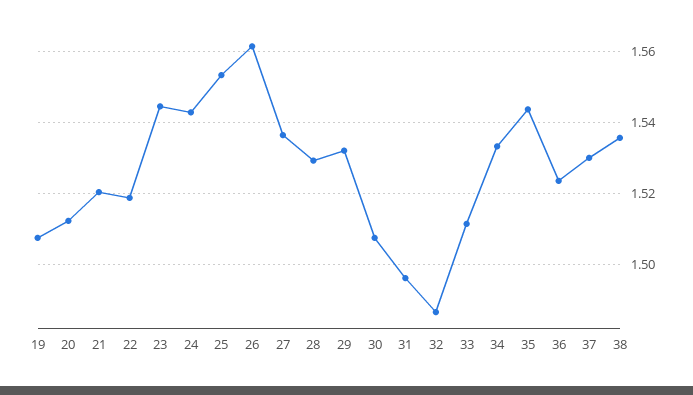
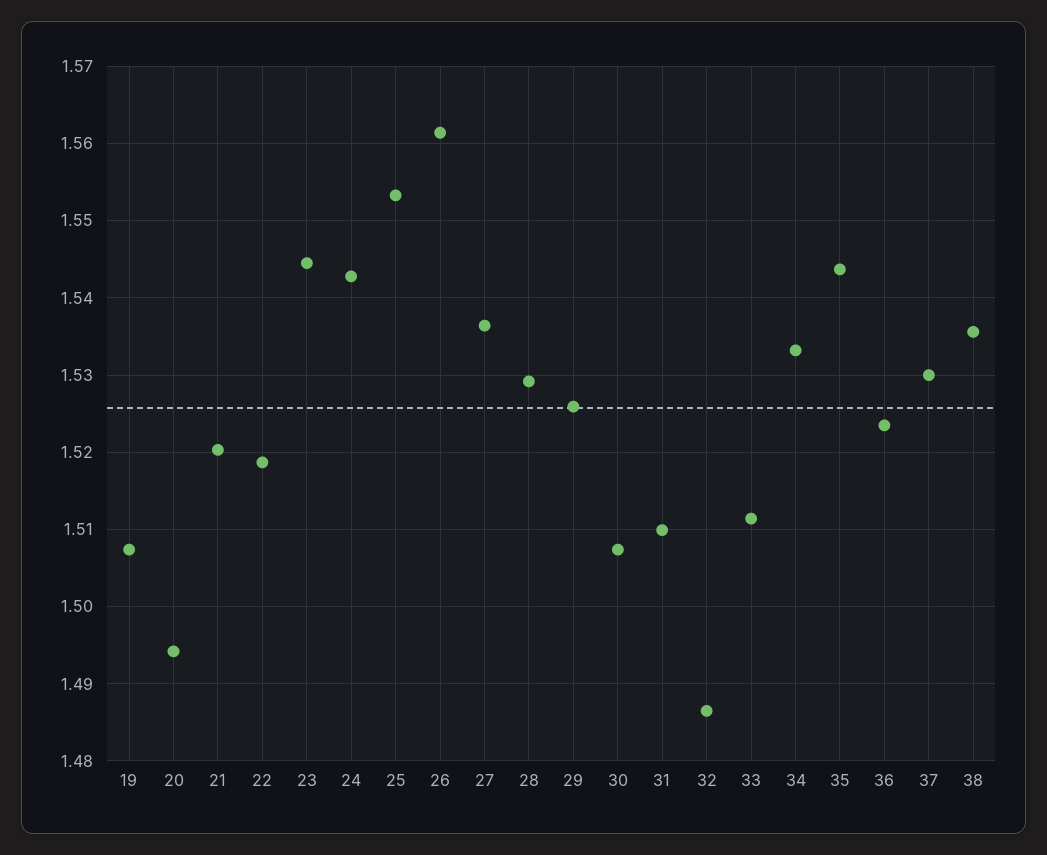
  {
    "19": 1.507,
-   "20": 1.512,
+   "20": 1.494,
    "21": 1.52,
    "22": 1.519,
    "23": 1.545,
    "24": 1.543,
    "25": 1.553,
    "26": 1.561,
    "27": 1.536,
    "28": 1.529,
-   "29": 1.532,
+   "29": 1.526,
    "30": 1.507,
-   "31": 1.496,
+   "31": 1.51,
    "32": 1.487,
    "33": 1.511,
    "34": 1.533,
    "35": 1.544,
    "36": 1.524,
    "37": 1.53,
    "38": 1.536
  }

